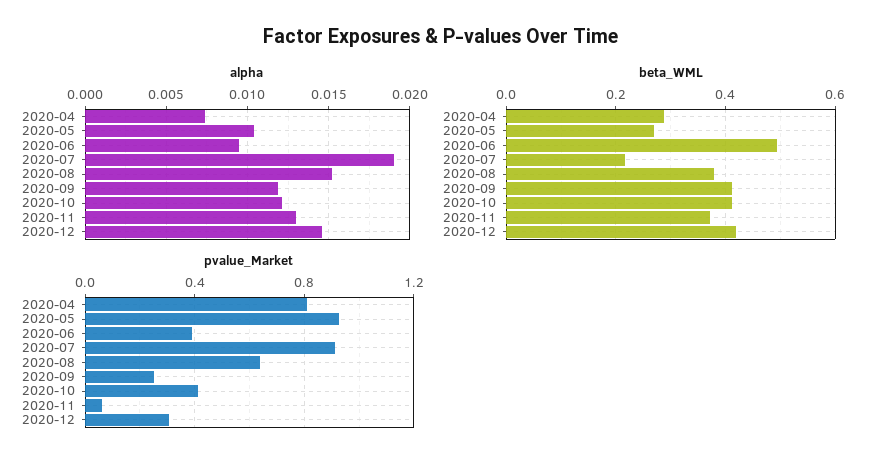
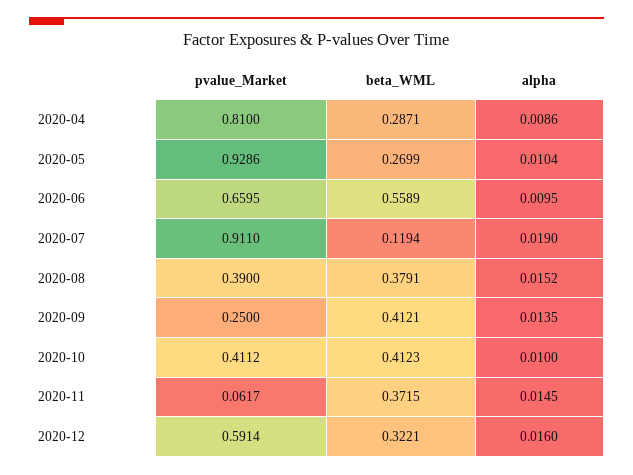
  {
    "alpha": {
-     "2020-04": 0.0075,
+     "2020-04": 0.0086,
      "2020-05": 0.0104,
      "2020-06": 0.0095,
      "2020-07": 0.019,
      "2020-08": 0.0152,
-     "2020-09": 0.012,
+     "2020-09": 0.0135,
-     "2020-10": 0.012,
+     "2020-10": 0.01,
-     "2020-11": 0.013,
+     "2020-11": 0.0145,
-     "2020-12": 0.0145
+     "2020-12": 0.016
    },
    "beta_WML": {
      "2020-04": 0.2871,
      "2020-05": 0.2699,
-     "2020-06": 0.5,
+     "2020-06": 0.5589,
-     "2020-07": 0.22,
+     "2020-07": 0.1194,
      "2020-08": 0.3791,
      "2020-09": 0.4121,
      "2020-10": 0.4123,
      "2020-11": 0.3715,
-     "2020-12": 0.42
+     "2020-12": 0.3221
    },
    "pvalue_Market": {
      "2020-04": 0.81,
      "2020-05": 0.9286,
-     "2020-06": 0.4,
+     "2020-06": 0.6595,
      "2020-07": 0.911,
-     "2020-08": 0.65,
+     "2020-08": 0.39,
      "2020-09": 0.25,
      "2020-10": 0.4112,
      "2020-11": 0.0617,
-     "2020-12": 0.3
+     "2020-12": 0.5914
    }
  }

